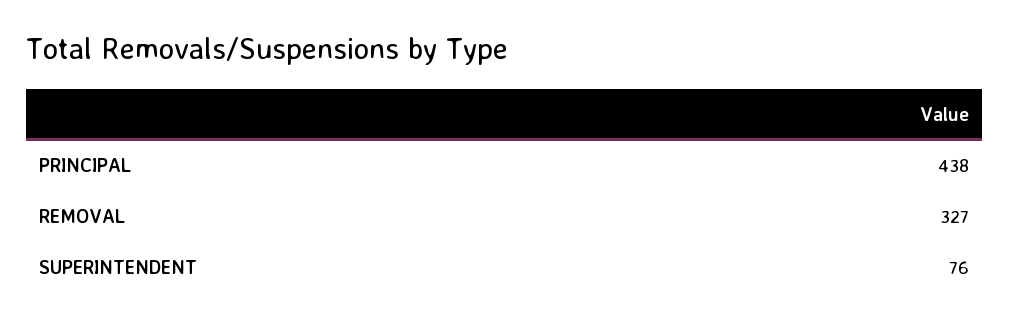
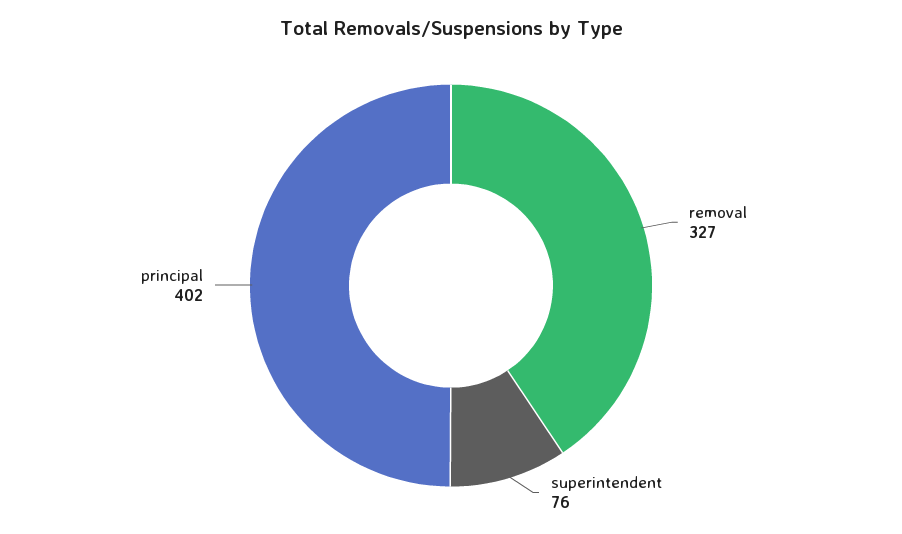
  {
-   "PRINCIPAL": 438,
+   "PRINCIPAL": 402,
    "REMOVAL": 327,
    "SUPERINTENDENT": 76
  }

